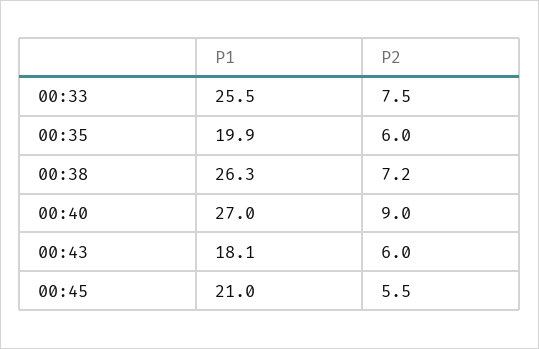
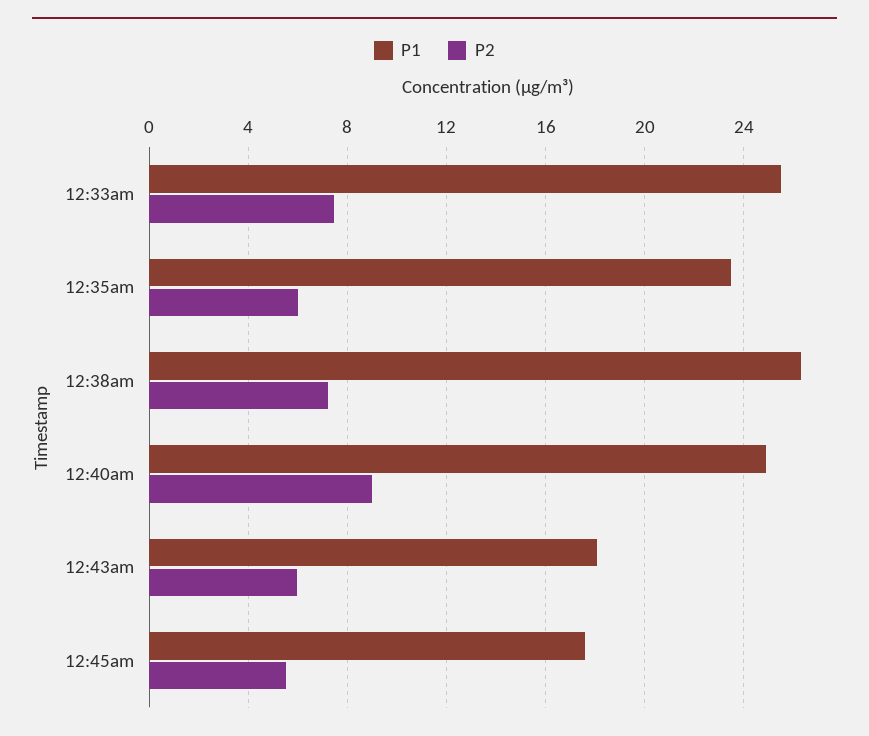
  {
    "P1": {
      "00:33": 25.5,
-     "00:35": 19.9,
+     "00:35": 23.5,
      "00:38": 26.3,
-     "00:40": 27,
+     "00:40": 25,
      "00:43": 18.1,
-     "00:45": 21
+     "00:45": 17.5
    },
    "P2": {
      "00:33": 7.5,
      "00:35": 6,
      "00:38": 7.2,
      "00:40": 9,
      "00:43": 6,
      "00:45": 5.5
    }
  }

